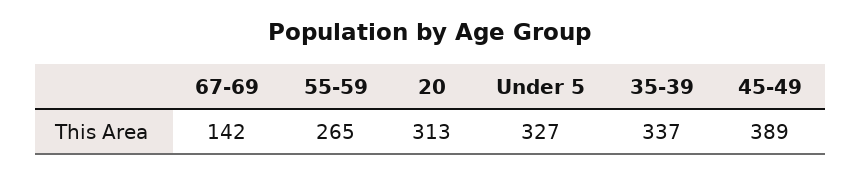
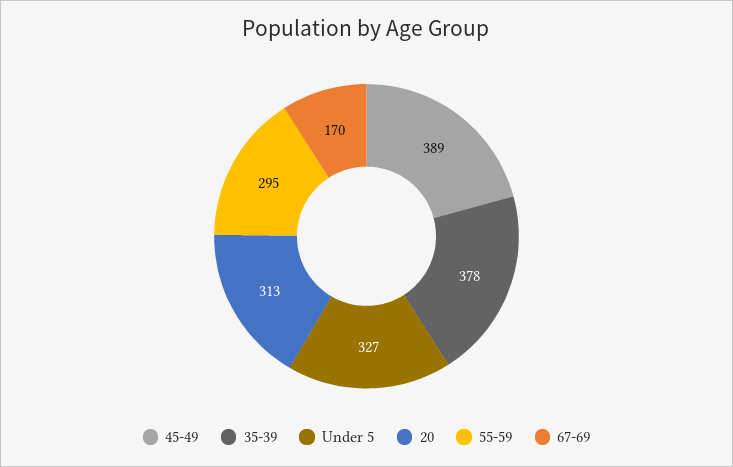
  {
-   "67-69": 142,
+   "67-69": 170,
-   "55-59": 265,
+   "55-59": 295,
    "20": 313,
    "Under 5": 327,
-   "35-39": 337,
+   "35-39": 378,
    "45-49": 389
  }

